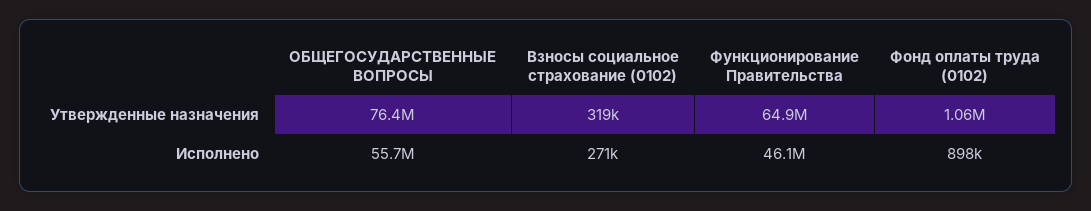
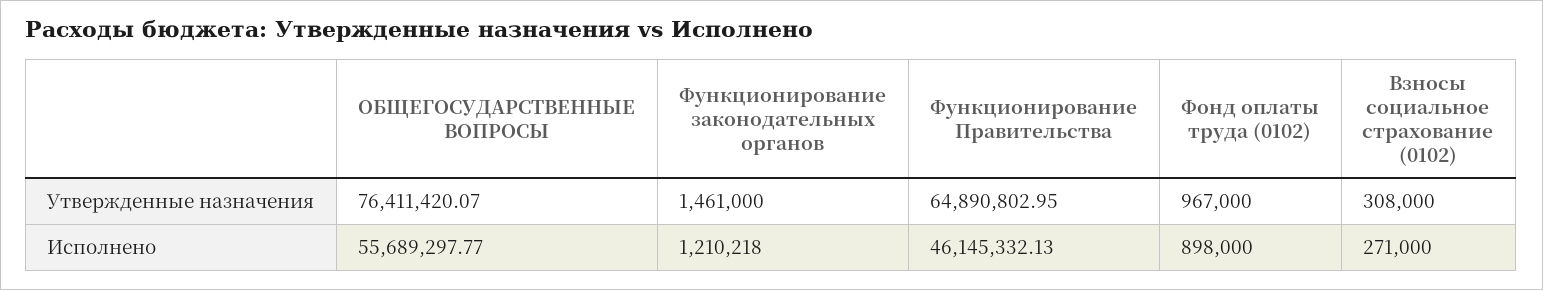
  {
    "ОБЩЕГОСУДАРСТВЕННЫЕ ВОПРОСЫ": {
      "Утвержденные назначения": 76411420.07,
      "Исполнено": 55689297.77
    },
    "Взносы социальное страхование (0102)": {
-     "Утвержденные назначения": 319000,
+     "Утвержденные назначения": 308000,
      "Исполнено": 271000
    },
    "Функционирование Правительства": {
      "Утвержденные назначения": 64890802.95,
      "Исполнено": 46145332.13
    },
    "Фонд оплаты труда (0102)": {
-     "Утвержденные назначения": 1060000,
+     "Утвержденные назначения": 967000,
      "Исполнено": 898000
-   }
+   },
+   "Функционирование законодательных органов": {
+     "Утвержденные назначения": 1461000,
+     "Исполнено": 1210218
+   }
  }

